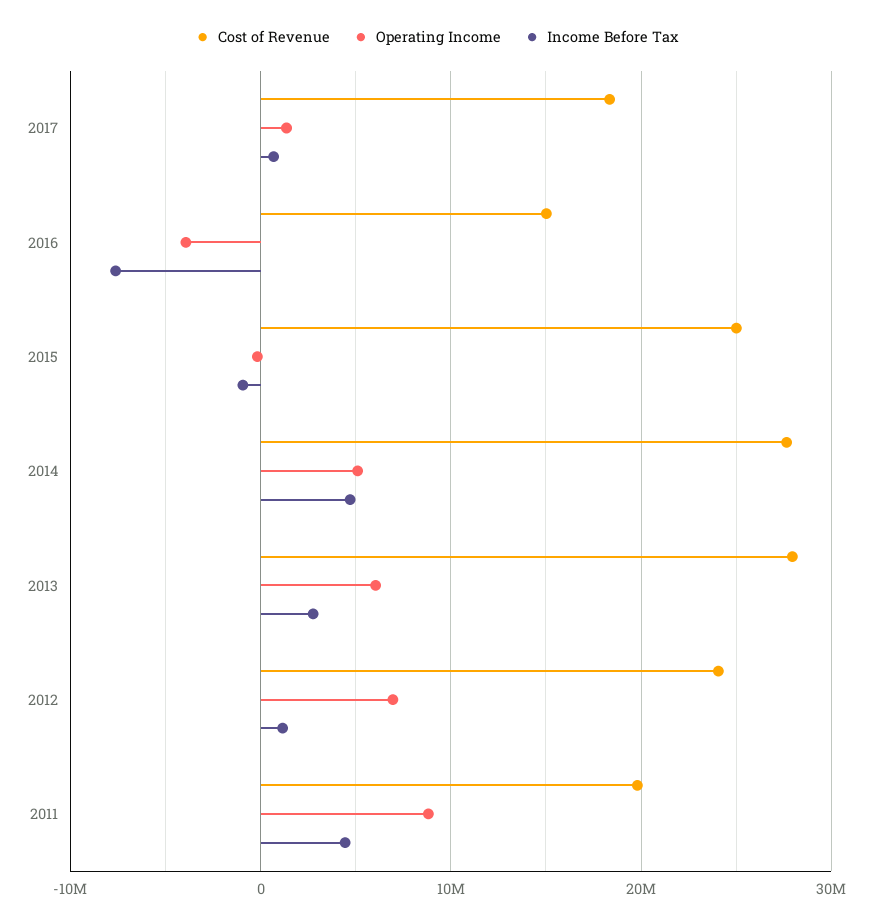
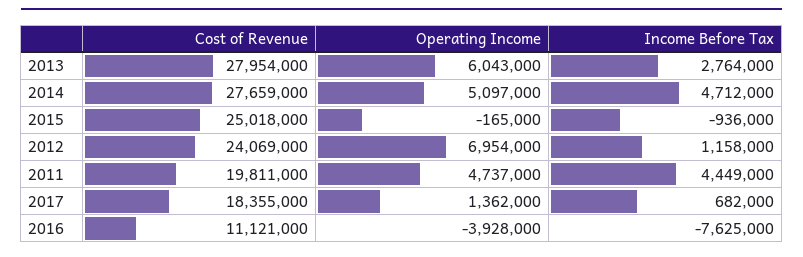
  {
    "Cost of Revenue": {
      "2017": 18355000,
-     "2016": 15000000,
+     "2016": 11121000,
      "2015": 25018000,
      "2014": 27659000,
      "2013": 27954000,
      "2012": 24069000,
      "2011": 19811000
    },
    "Operating Income": {
      "2017": 1362000,
      "2016": -3928000,
      "2015": -165000,
      "2014": 5097000,
      "2013": 6043000,
      "2012": 6954000,
-     "2011": 9000000
+     "2011": 4737000
    },
    "Income Before Tax": {
      "2017": 682000,
      "2016": -7625000,
      "2015": -936000,
      "2014": 4712000,
      "2013": 2764000,
      "2012": 1158000,
      "2011": 4449000
    }
  }

